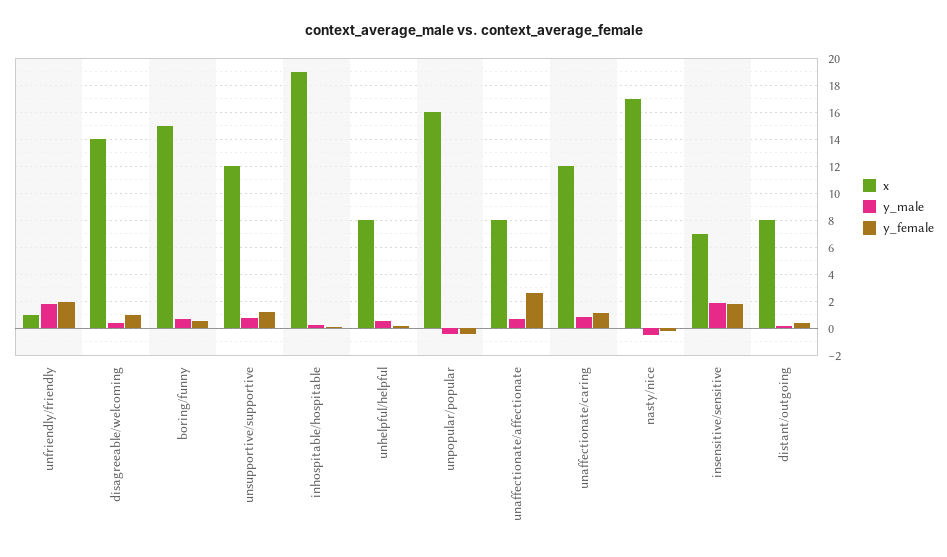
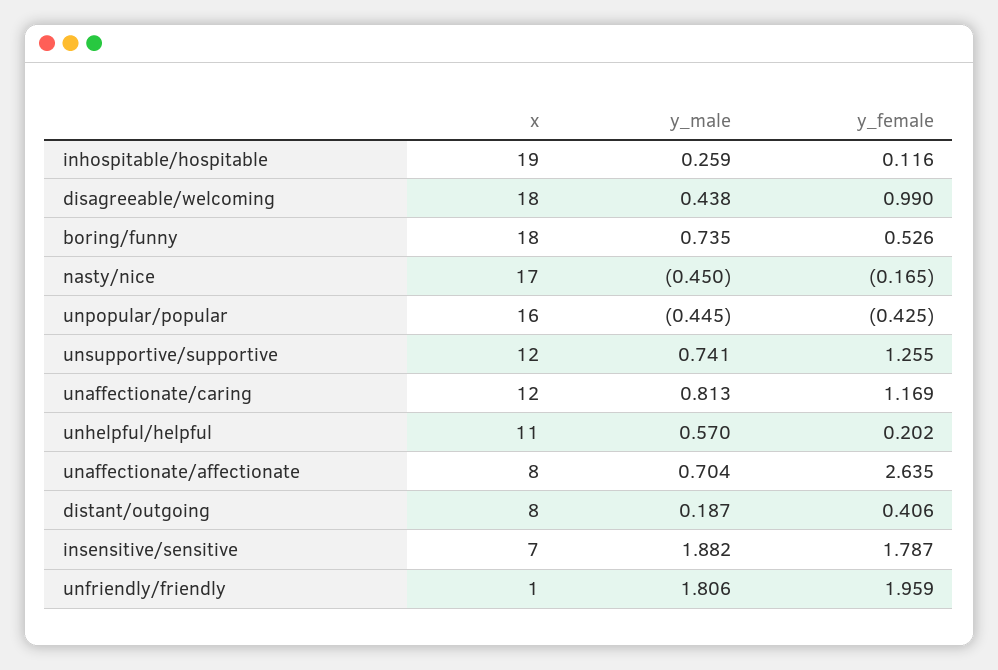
  {
    "x": {
      "unfriendly/friendly": 1,
-     "disagreeable/welcoming": 14,
+     "disagreeable/welcoming": 18,
-     "boring/funny": 15,
+     "boring/funny": 18,
      "unsupportive/supportive": 12,
      "inhospitable/hospitable": 19,
-     "unhelpful/helpful": 8,
+     "unhelpful/helpful": 11,
      "unpopular/popular": 16,
      "unaffectionate/affectionate": 8,
      "unaffectionate/caring": 12,
      "nasty/nice": 17,
      "insensitive/sensitive": 7,
      "distant/outgoing": 8
    },
    "y_male": {
      "unfriendly/friendly": 1.806,
      "disagreeable/welcoming": 0.438,
      "boring/funny": 0.735,
      "unsupportive/supportive": 0.741,
      "inhospitable/hospitable": 0.259,
      "unhelpful/helpful": 0.57,
      "unpopular/popular": -0.445,
      "unaffectionate/affectionate": 0.704,
      "unaffectionate/caring": 0.813,
      "nasty/nice": -0.45,
      "insensitive/sensitive": 1.882,
      "distant/outgoing": 0.187
    },
    "y_female": {
      "unfriendly/friendly": 1.959,
      "disagreeable/welcoming": 0.99,
      "boring/funny": 0.526,
      "unsupportive/supportive": 1.255,
      "inhospitable/hospitable": 0.116,
      "unhelpful/helpful": 0.202,
      "unpopular/popular": -0.425,
      "unaffectionate/affectionate": 2.635,
      "unaffectionate/caring": 1.169,
      "nasty/nice": -0.165,
      "insensitive/sensitive": 1.787,
      "distant/outgoing": 0.406
    }
  }

